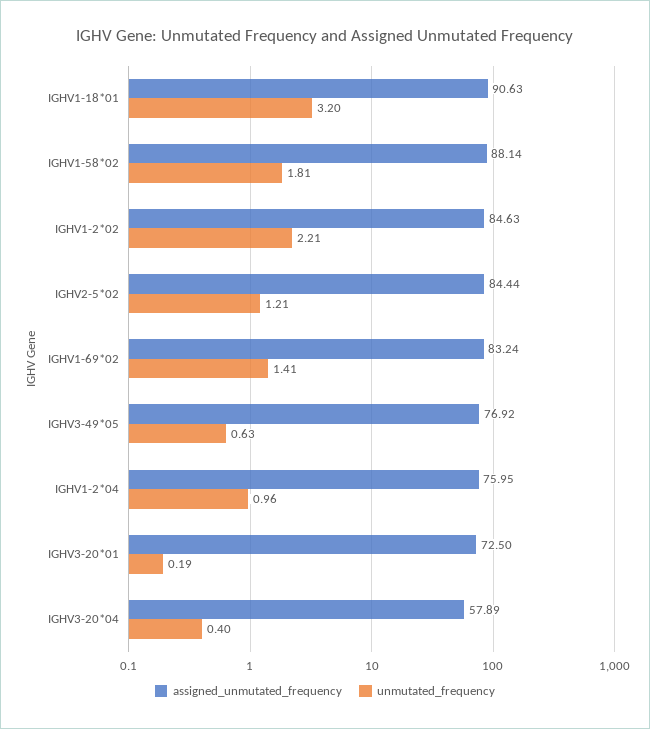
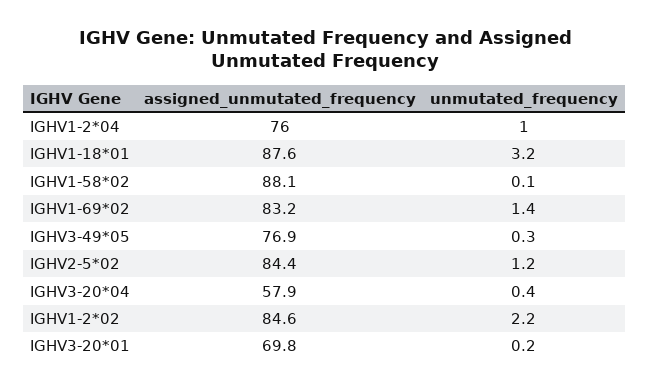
  {
    "assigned_unmutated_frequency": {
-     "IGHV1-18*01": 90.63,
+     "IGHV1-18*01": 87.6,
      "IGHV1-58*02": 88.14,
      "IGHV1-2*02": 84.63,
      "IGHV2-5*02": 84.44,
      "IGHV1-69*02": 83.24,
      "IGHV3-49*05": 76.92,
      "IGHV1-2*04": 75.95,
-     "IGHV3-20*01": 72.5,
+     "IGHV3-20*01": 69.8,
      "IGHV3-20*04": 57.89
    },
    "unmutated_frequency": {
      "IGHV1-18*01": 3.2,
-     "IGHV1-58*02": 1.81,
+     "IGHV1-58*02": 0.1,
      "IGHV1-2*02": 2.21,
      "IGHV2-5*02": 1.21,
      "IGHV1-69*02": 1.41,
-     "IGHV3-49*05": 0.63,
+     "IGHV3-49*05": 0.3,
      "IGHV1-2*04": 0.96,
      "IGHV3-20*01": 0.19,
      "IGHV3-20*04": 0.4
    }
  }

